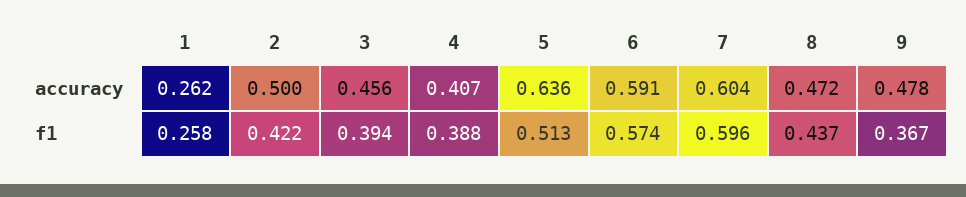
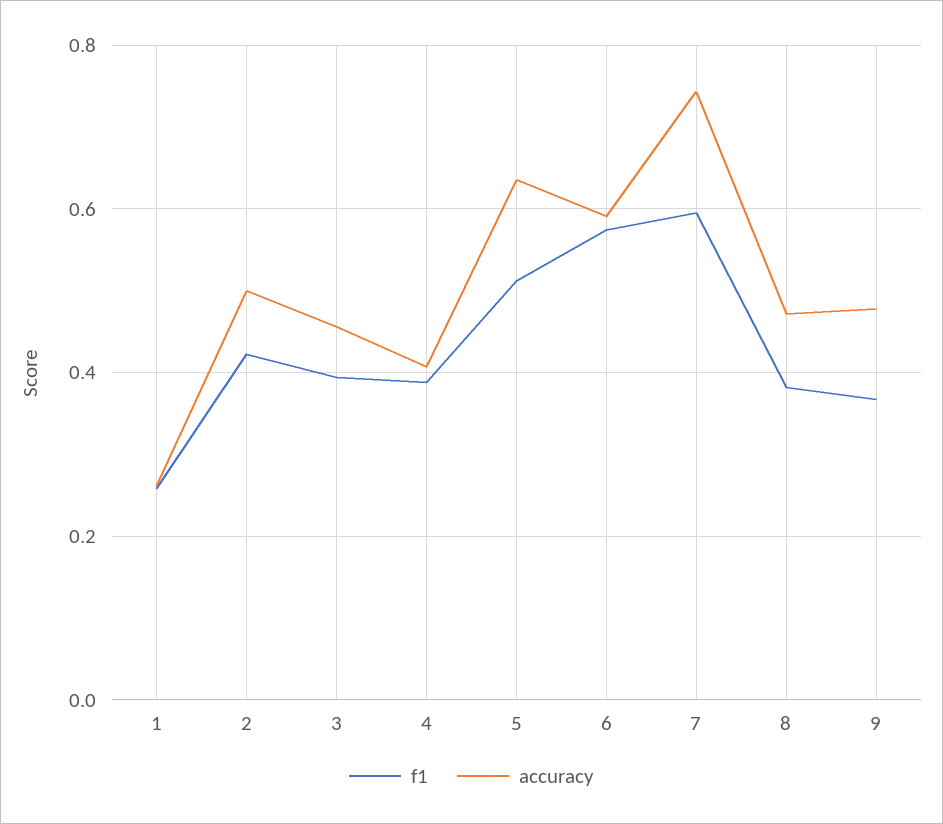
  {
    "accuracy": {
      "1": 0.262,
      "2": 0.5,
      "3": 0.456,
      "4": 0.407,
      "5": 0.636,
      "6": 0.591,
-     "7": 0.604,
+     "7": 0.74,
      "8": 0.472,
      "9": 0.478
    },
    "f1": {
      "1": 0.258,
      "2": 0.422,
      "3": 0.394,
      "4": 0.388,
      "5": 0.513,
      "6": 0.574,
      "7": 0.596,
-     "8": 0.437,
+     "8": 0.38,
      "9": 0.367
    }
  }

